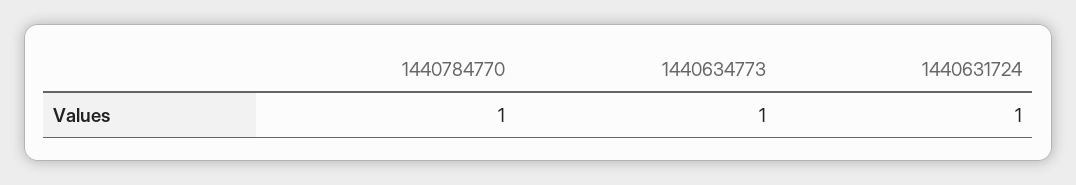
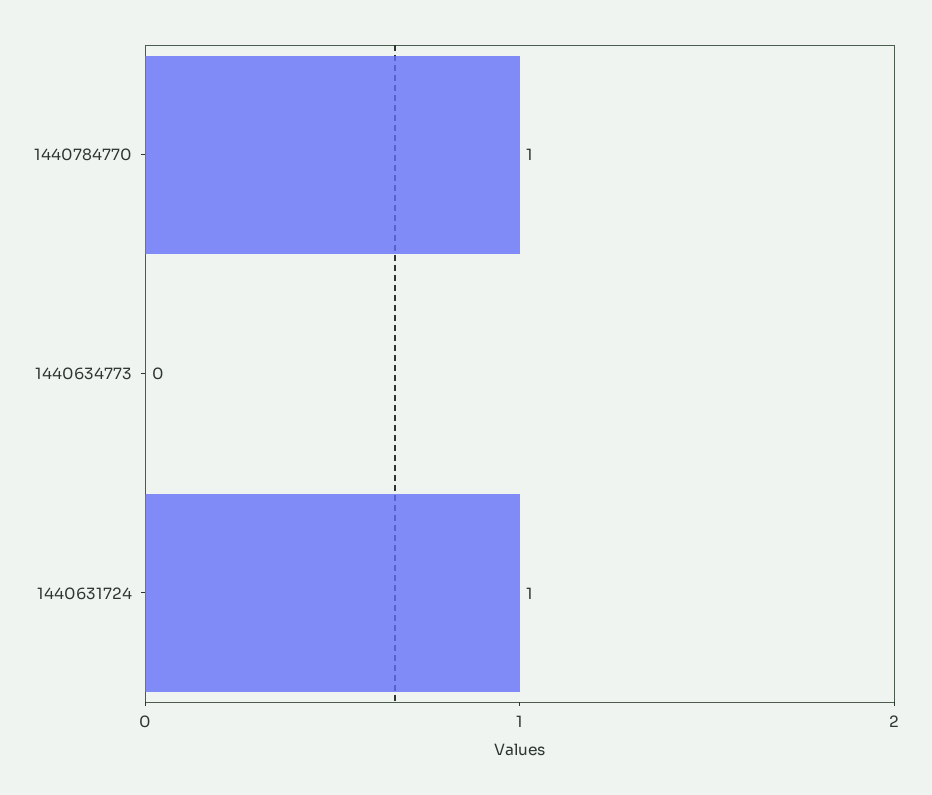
  {
    "1440784770": 1,
-   "1440634773": 1,
+   "1440634773": 0,
    "1440631724": 1
  }

